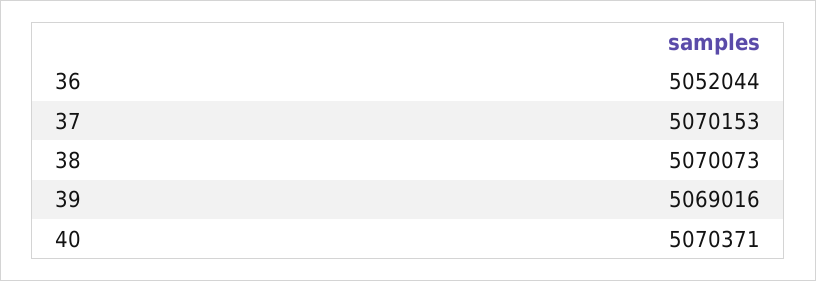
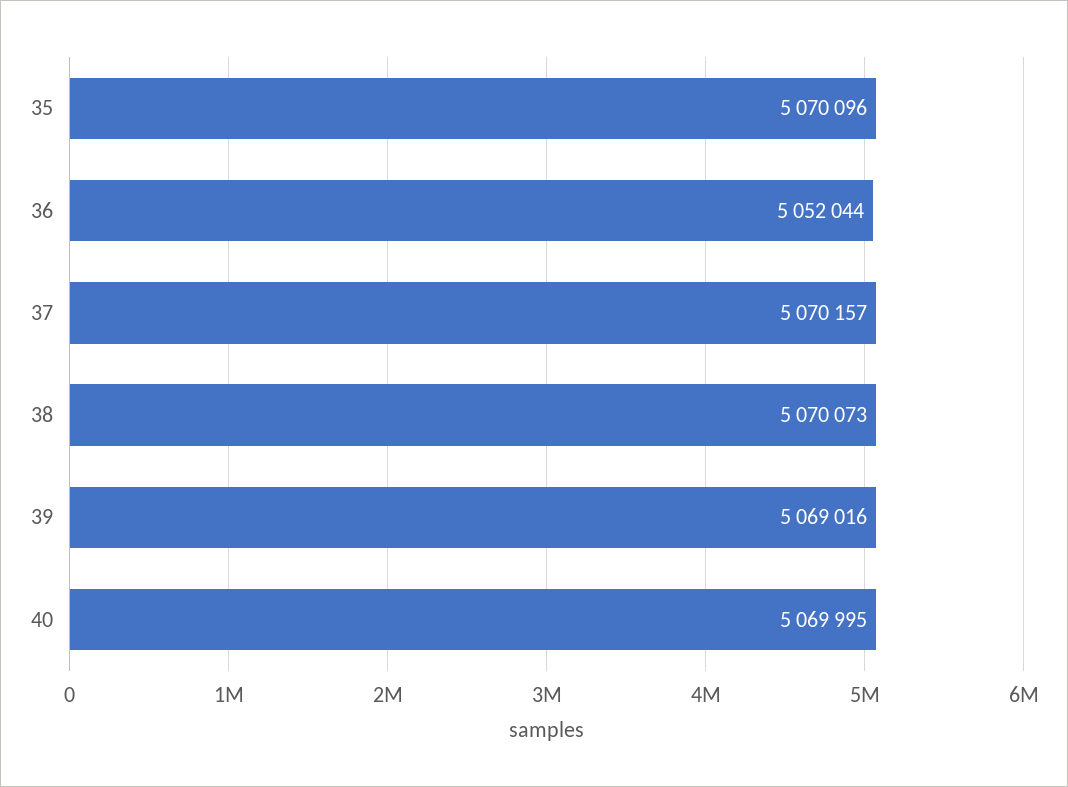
  {
    "36": 5052044,
-   "37": 5070153,
+   "37": 5070157,
    "38": 5070073,
    "39": 5069016,
-   "40": 5070371
+   "40": 5069995,
+   "35": 5070096
  }

